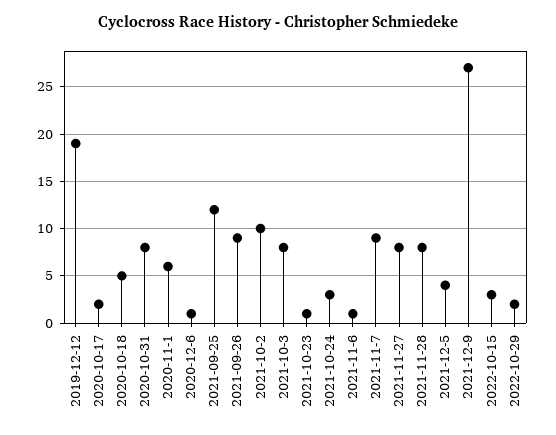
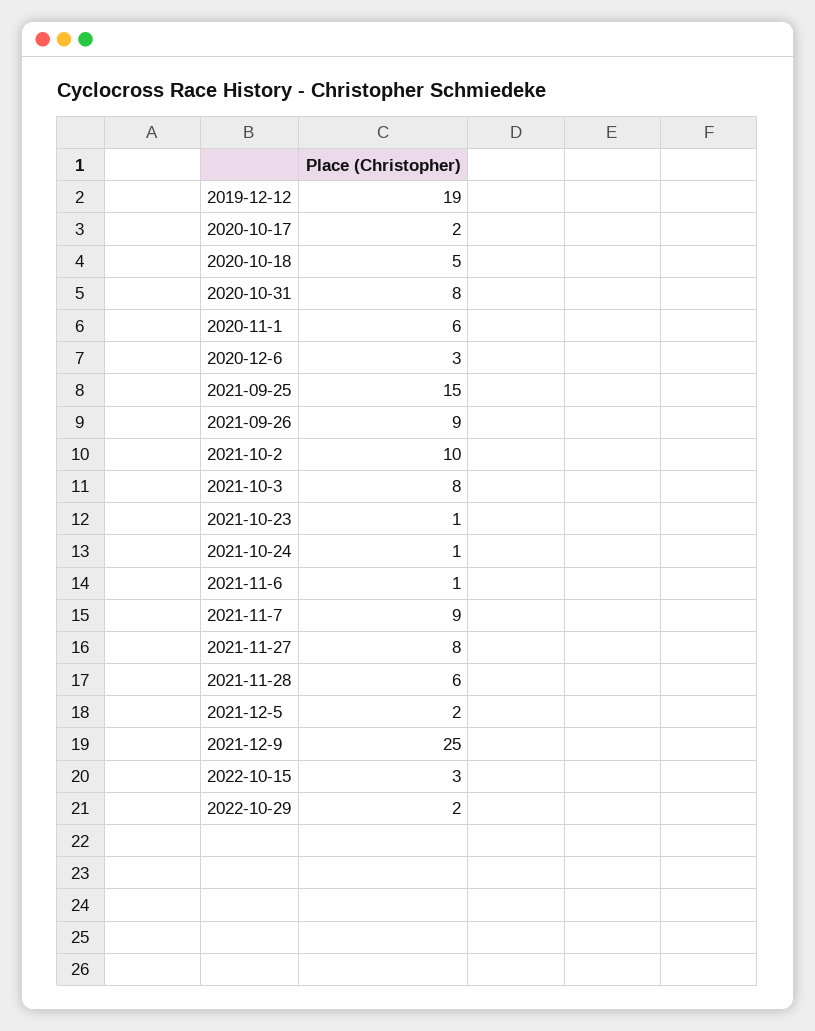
  {
    "2019-12-12": 19,
    "2020-10-17": 2,
    "2020-10-18": 5,
    "2020-10-31": 8,
    "2020-11-1": 6,
-   "2020-12-6": 1,
+   "2020-12-6": 3,
-   "2021-09-25": 12,
+   "2021-09-25": 15,
    "2021-09-26": 9,
    "2021-10-2": 10,
    "2021-10-3": 8,
    "2021-10-23": 1,
-   "2021-10-24": 3,
+   "2021-10-24": 1,
    "2021-11-6": 1,
    "2021-11-7": 9,
    "2021-11-27": 8,
-   "2021-11-28": 8,
+   "2021-11-28": 6,
-   "2021-12-5": 4,
+   "2021-12-5": 2,
-   "2021-12-9": 27,
+   "2021-12-9": 25,
    "2022-10-15": 3,
    "2022-10-29": 2
  }

